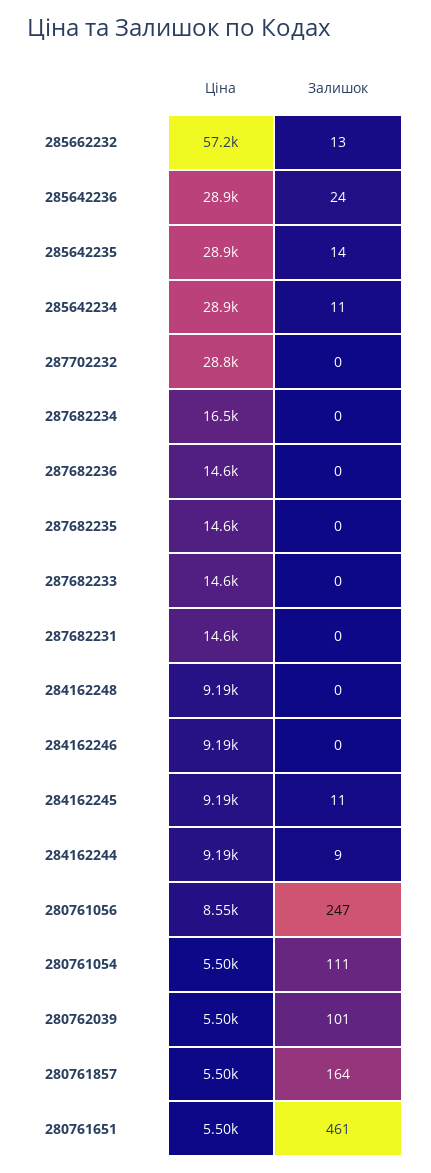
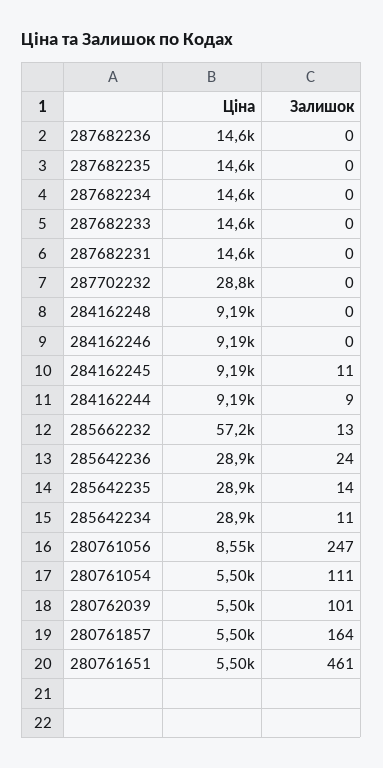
  {
    "Ціна": {
      "285662232": 57200,
      "285642236": 28900,
      "285642235": 28900,
      "285642234": 28900,
      "287702232": 28800,
-     "287682234": 16500,
+     "287682234": 14600,
      "287682236": 14600,
      "287682235": 14600,
      "287682233": 14600,
      "287682231": 14600,
      "284162248": 9190,
      "284162246": 9190,
      "284162245": 9190,
      "284162244": 9190,
      "280761056": 8550,
      "280761054": 5500,
      "280762039": 5500,
      "280761857": 5500,
      "280761651": 5500
    },
    "Залишок": {
      "285662232": 13,
      "285642236": 24,
      "285642235": 14,
      "285642234": 11,
      "287702232": 0,
      "287682234": 0,
      "287682236": 0,
      "287682235": 0,
      "287682233": 0,
      "287682231": 0,
      "284162248": 0,
      "284162246": 0,
      "284162245": 11,
      "284162244": 9,
      "280761056": 247,
      "280761054": 111,
      "280762039": 101,
      "280761857": 164,
      "280761651": 461
    }
  }

